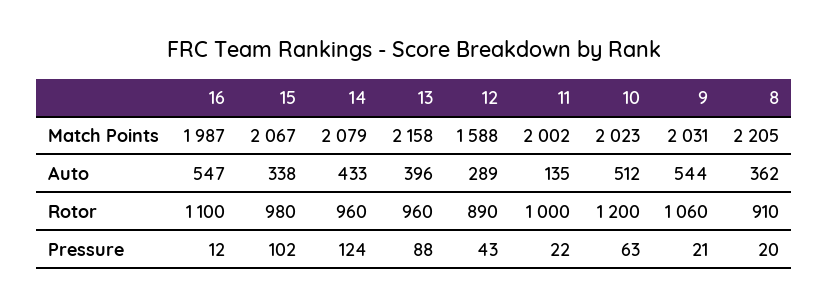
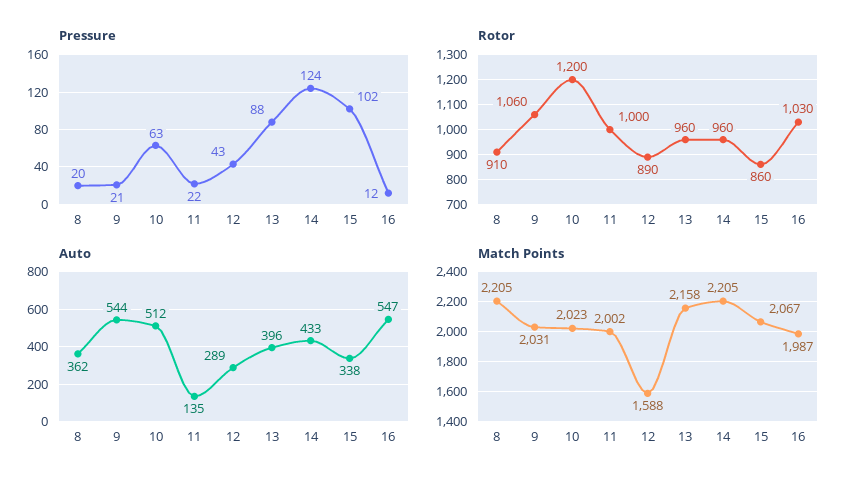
  {
    "Match Points": {
      "16": 1987,
      "15": 2067,
-     "14": 2079,
+     "14": 2205,
      "13": 2158,
      "12": 1588,
      "11": 2002,
      "10": 2023,
      "9": 2031,
      "8": 2205
    },
    "Auto": {
      "16": 547,
      "15": 338,
      "14": 433,
      "13": 396,
      "12": 289,
      "11": 135,
      "10": 512,
      "9": 544,
      "8": 362
    },
    "Rotor": {
-     "16": 1100,
+     "16": 1030,
-     "15": 980,
+     "15": 860,
      "14": 960,
      "13": 960,
      "12": 890,
      "11": 1000,
      "10": 1200,
      "9": 1060,
      "8": 910
    },
    "Pressure": {
      "16": 12,
      "15": 102,
      "14": 124,
      "13": 88,
      "12": 43,
      "11": 22,
      "10": 63,
      "9": 21,
      "8": 20
    }
  }

